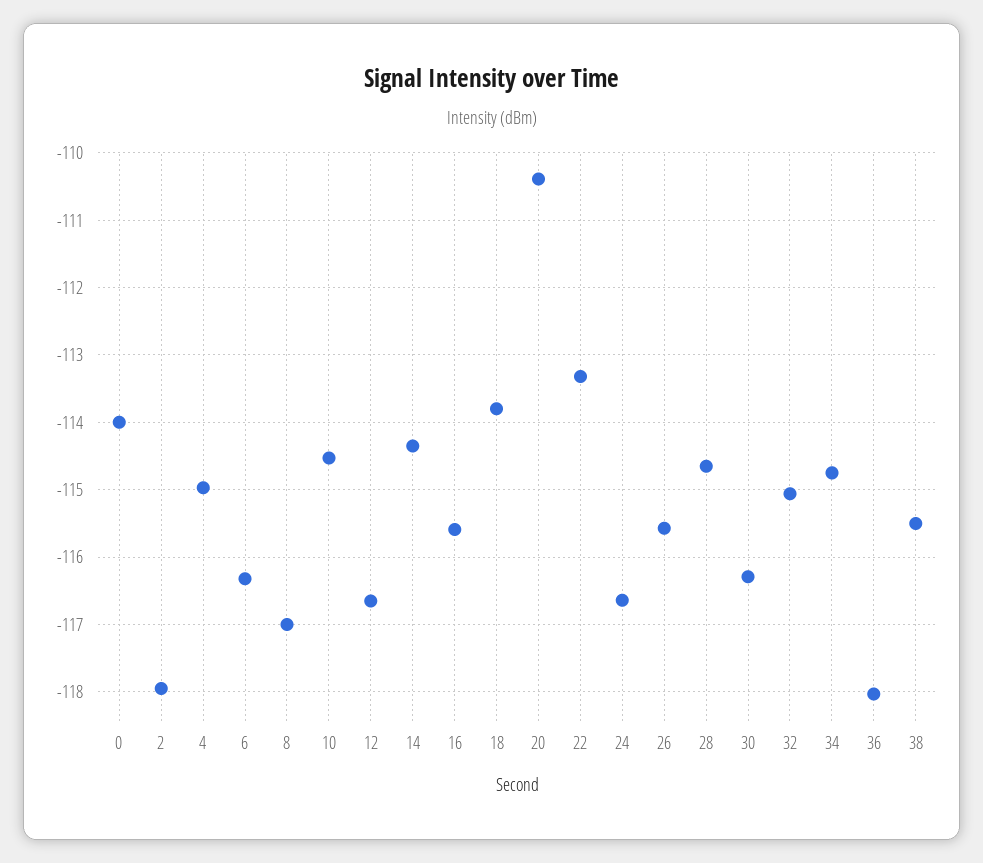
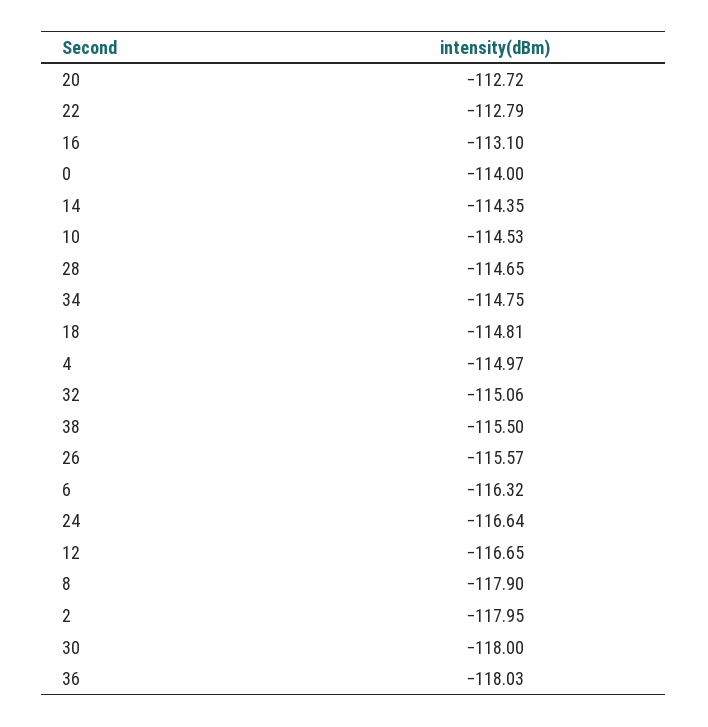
  {
    "0": -114,
    "2": -117.95,
    "4": -114.97,
    "6": -116.32,
-   "8": -117,
+   "8": -117.9,
    "10": -114.53,
    "12": -116.65,
    "14": -114.35,
-   "16": -115.6,
+   "16": -113.1,
-   "18": -113.8,
+   "18": -114.81,
-   "20": -110.4,
+   "20": -112.72,
-   "22": -113.3,
+   "22": -112.79,
    "24": -116.64,
    "26": -115.57,
    "28": -114.65,
-   "30": -116.3,
+   "30": -118,
    "32": -115.06,
    "34": -114.75,
    "36": -118.03,
    "38": -115.5
  }

